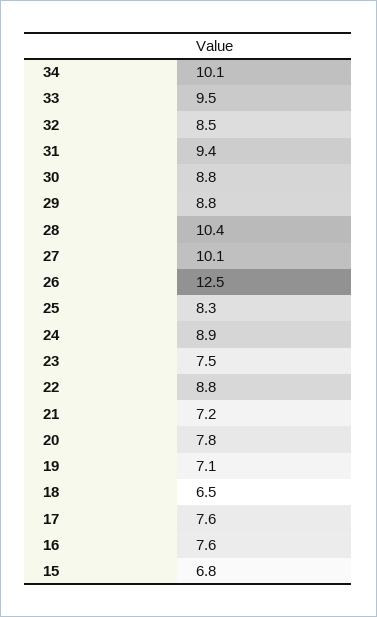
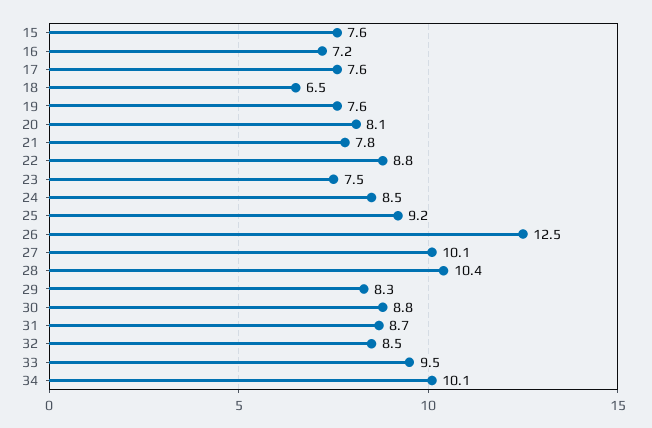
  {
    "34": 10.1,
    "33": 9.5,
    "32": 8.5,
-   "31": 9.4,
+   "31": 8.7,
    "30": 8.8,
-   "29": 8.8,
+   "29": 8.3,
    "28": 10.4,
    "27": 10.1,
    "26": 12.5,
-   "25": 8.3,
+   "25": 9.2,
-   "24": 8.9,
+   "24": 8.5,
    "23": 7.5,
    "22": 8.8,
-   "21": 7.2,
+   "21": 7.8,
-   "20": 7.8,
+   "20": 8.1,
-   "19": 7.1,
+   "19": 7.6,
    "18": 6.5,
    "17": 7.6,
-   "16": 7.6,
+   "16": 7.2,
-   "15": 6.8
+   "15": 7.6
  }

